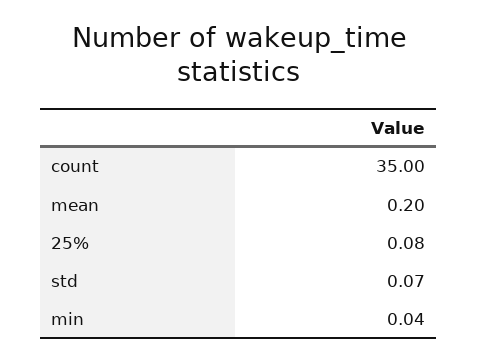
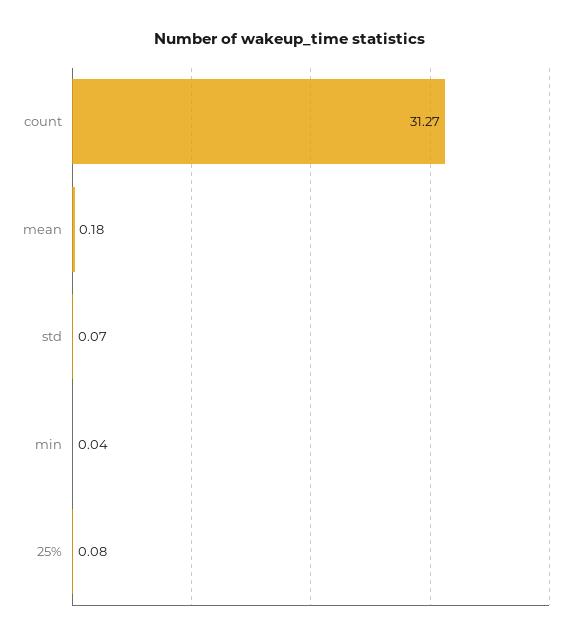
  {
-   "count": 35,
+   "count": 31.27,
-   "mean": 0.2,
+   "mean": 0.18,
    "25%": 0.08,
    "std": 0.07,
    "min": 0.04
  }

